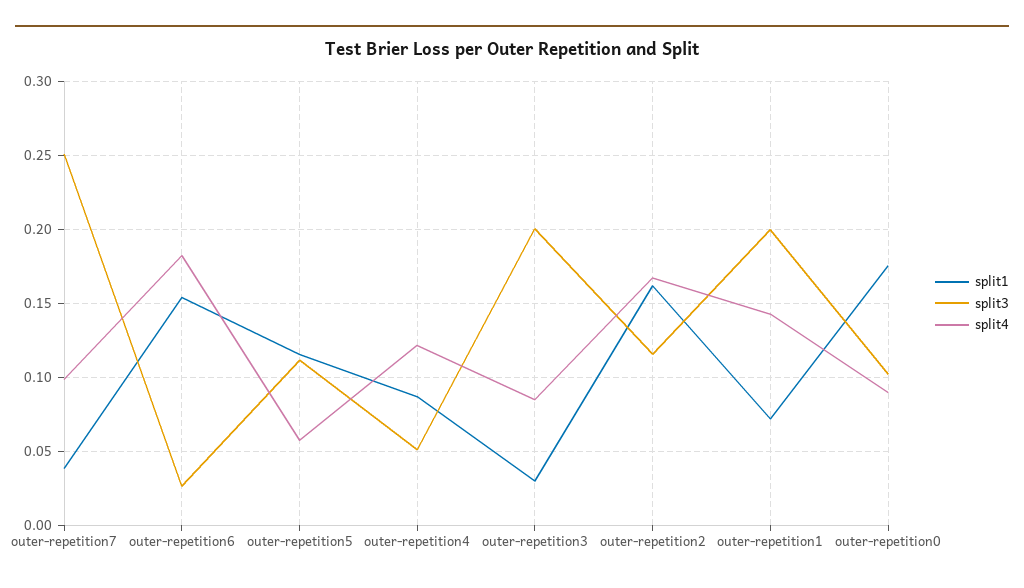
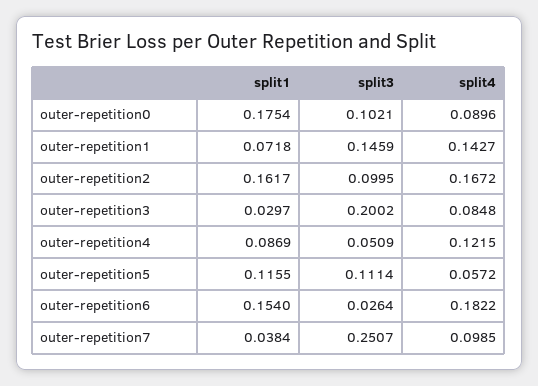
  {
    "split1": {
      "outer-repetition7": 0.0384,
      "outer-repetition6": 0.154,
      "outer-repetition5": 0.1155,
      "outer-repetition4": 0.0869,
      "outer-repetition3": 0.0297,
      "outer-repetition2": 0.1617,
      "outer-repetition1": 0.0718,
      "outer-repetition0": 0.1754
    },
    "split3": {
      "outer-repetition7": 0.2507,
      "outer-repetition6": 0.0264,
      "outer-repetition5": 0.1114,
      "outer-repetition4": 0.0509,
      "outer-repetition3": 0.2002,
-     "outer-repetition2": 0.115,
+     "outer-repetition2": 0.0995,
-     "outer-repetition1": 0.2,
+     "outer-repetition1": 0.1459,
      "outer-repetition0": 0.1021
    },
    "split4": {
      "outer-repetition7": 0.0985,
      "outer-repetition6": 0.1822,
      "outer-repetition5": 0.0572,
      "outer-repetition4": 0.1215,
      "outer-repetition3": 0.0848,
      "outer-repetition2": 0.1672,
      "outer-repetition1": 0.1427,
      "outer-repetition0": 0.0896
    }
  }

